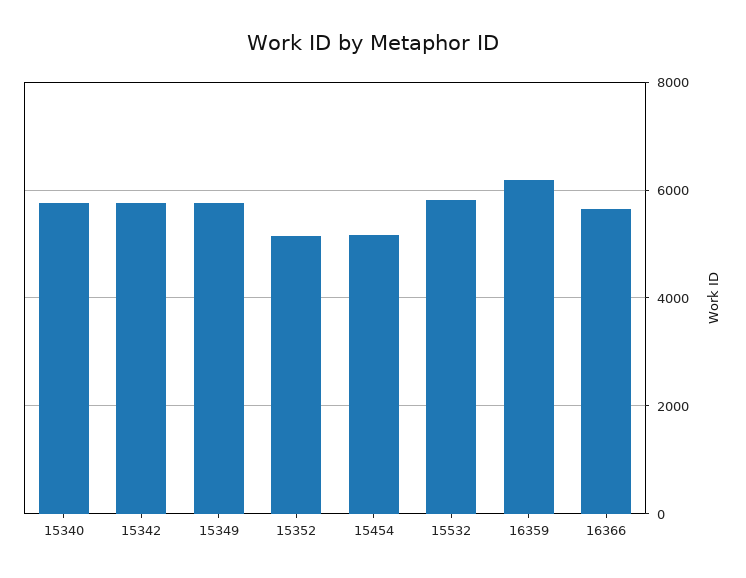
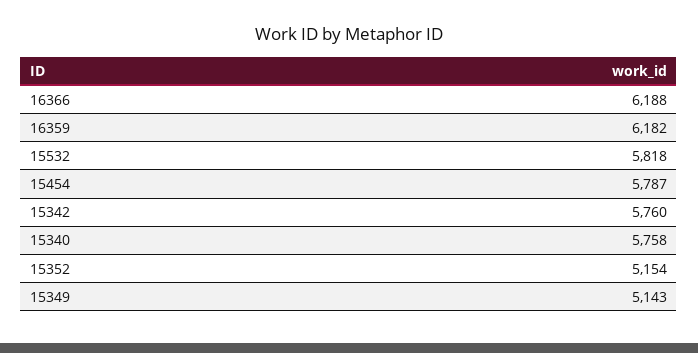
  {
    "15340": 5758,
    "15342": 5760,
-   "15349": 5800,
+   "15349": 5143,
    "15352": 5154,
-   "15454": 5200,
+   "15454": 5787,
    "15532": 5818,
    "16359": 6182,
-   "16366": 5600
+   "16366": 6188
  }

